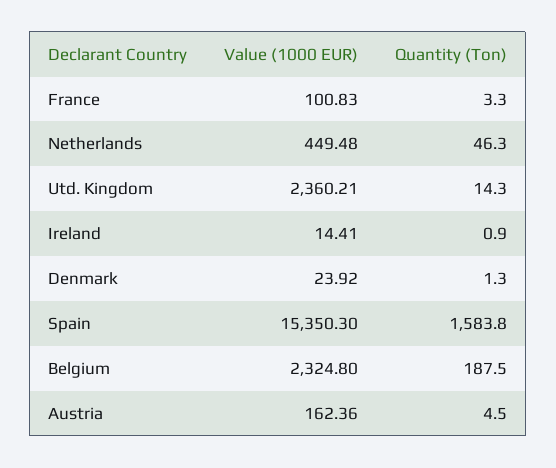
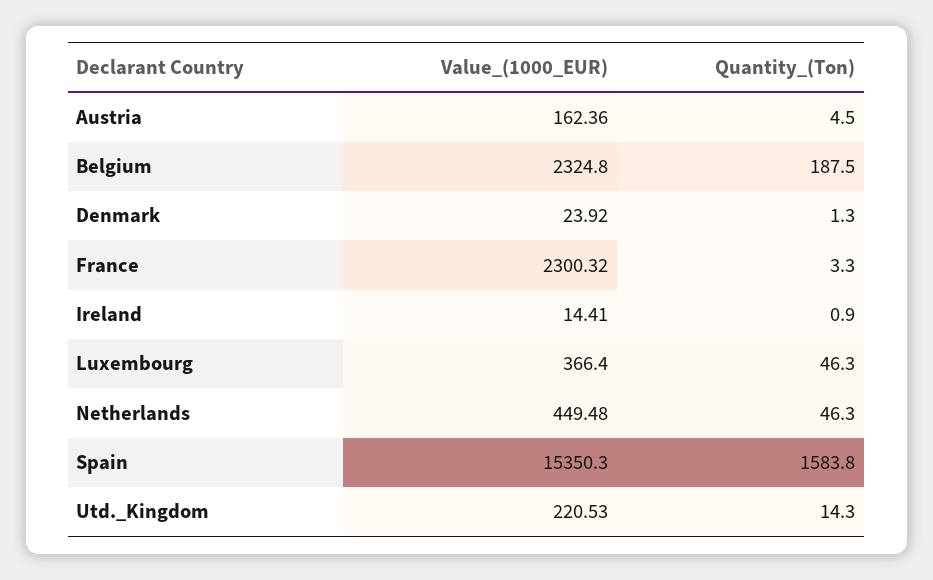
  {
    "Value (1000 EUR)": {
-     "France": 100.83,
+     "France": 2300.32,
      "Netherlands": 449.48,
-     "Utd. Kingdom": 2360.21,
+     "Utd. Kingdom": 220.53,
      "Ireland": 14.41,
      "Denmark": 23.92,
      "Spain": 15350.3,
      "Belgium": 2324.8,
-     "Austria": 162.36
+     "Austria": 162.36,
+     "Luxembourg": 366.4
    },
    "Quantity (Ton)": {
      "France": 3.3,
      "Netherlands": 46.3,
      "Utd. Kingdom": 14.3,
      "Ireland": 0.9,
      "Denmark": 1.3,
      "Spain": 1583.8,
      "Belgium": 187.5,
-     "Austria": 4.5
+     "Austria": 4.5,
+     "Luxembourg": 46.3
    }
  }

